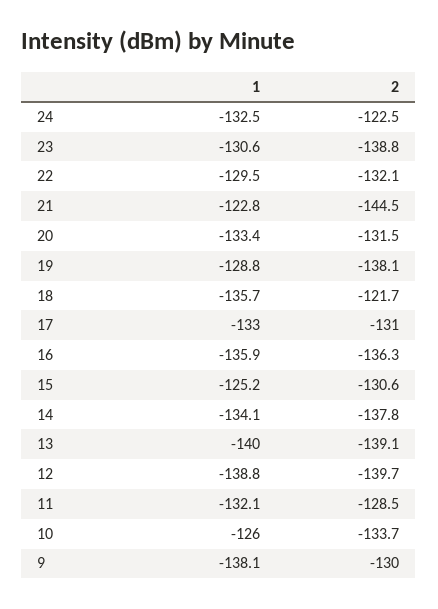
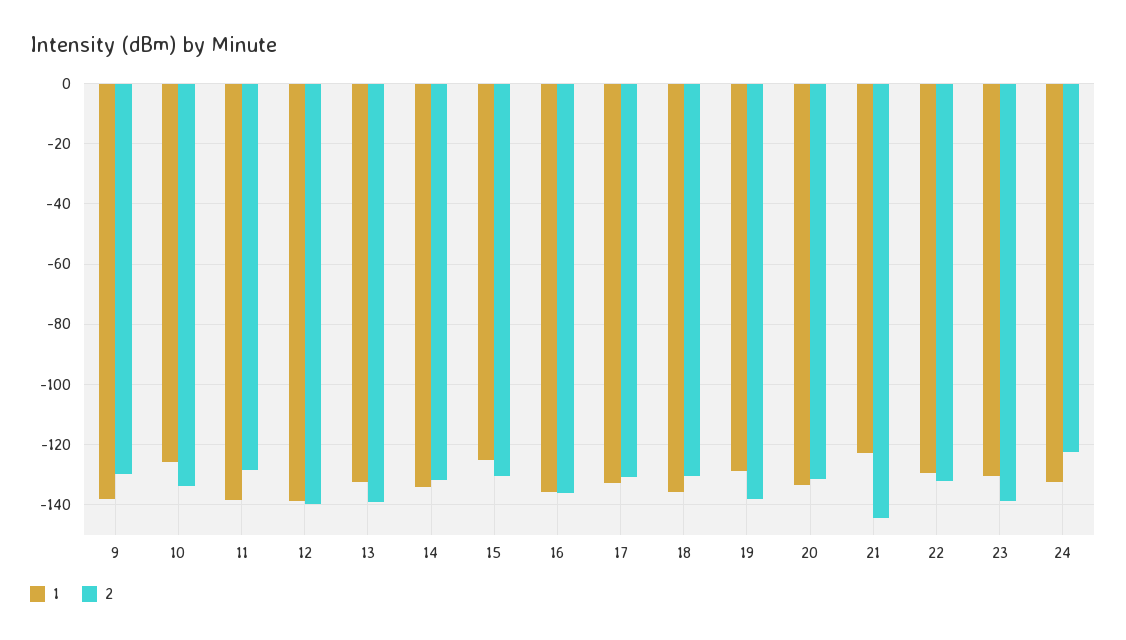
  {
    "1": {
      "24": -132.5,
      "23": -130.6,
      "22": -129.5,
      "21": -122.8,
      "20": -133.4,
      "19": -128.8,
      "18": -135.7,
      "17": -133,
      "16": -135.9,
      "15": -125.2,
      "14": -134.1,
-     "13": -140,
+     "13": -132,
      "12": -138.8,
-     "11": -132.1,
+     "11": -138,
      "10": -126,
      "9": -138.1
    },
    "2": {
      "24": -122.5,
      "23": -138.8,
      "22": -132.1,
      "21": -144.5,
      "20": -131.5,
      "19": -138.1,
-     "18": -121.7,
+     "18": -130,
      "17": -131,
      "16": -136.3,
      "15": -130.6,
-     "14": -137.8,
+     "14": -132,
      "13": -139.1,
      "12": -139.7,
      "11": -128.5,
      "10": -133.7,
      "9": -130
    }
  }

